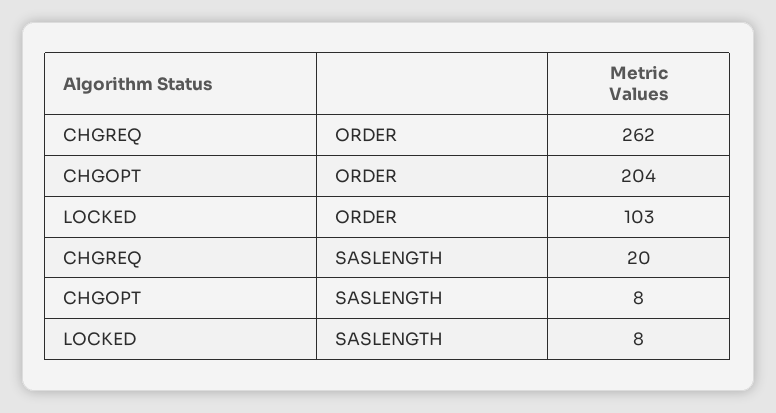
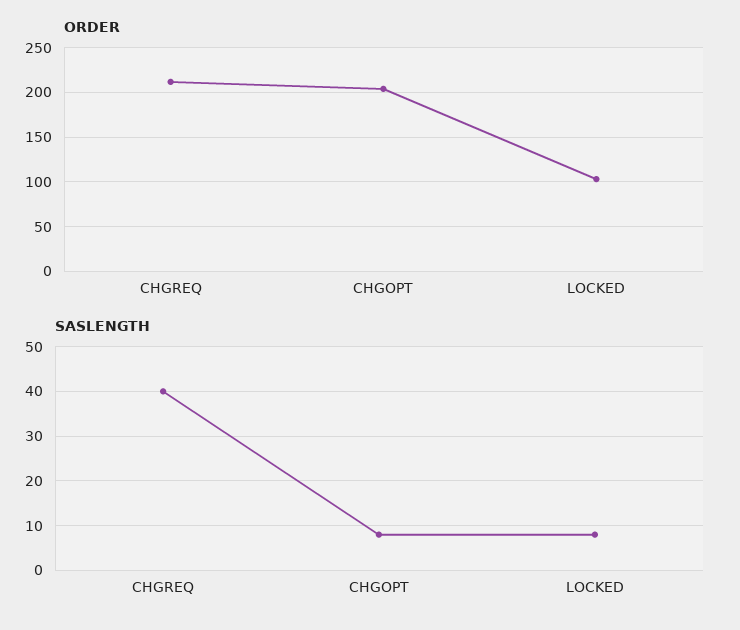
  {
    "ORDER": {
-     "CHGREQ": 262,
+     "CHGREQ": 210,
      "CHGOPT": 204,
      "LOCKED": 103
    },
    "SASLENGTH": {
-     "CHGREQ": 20,
+     "CHGREQ": 40,
      "CHGOPT": 8,
      "LOCKED": 8
    }
  }

